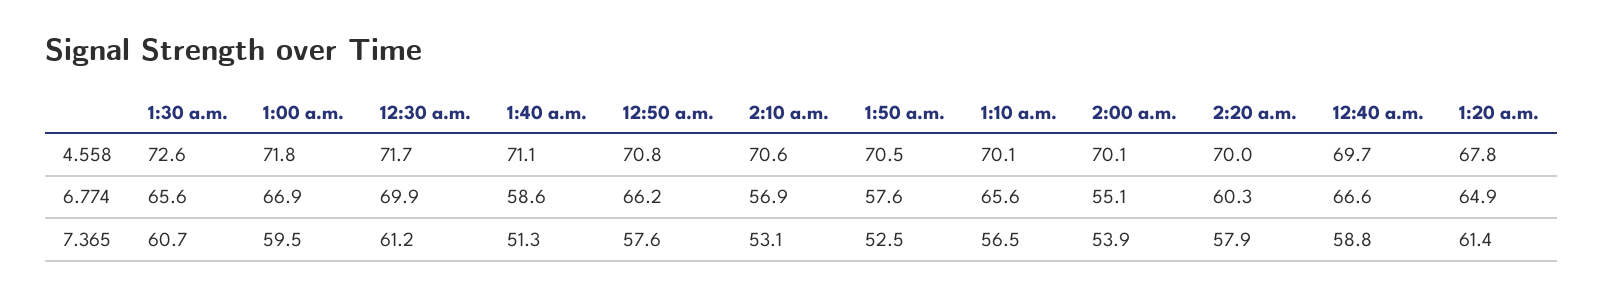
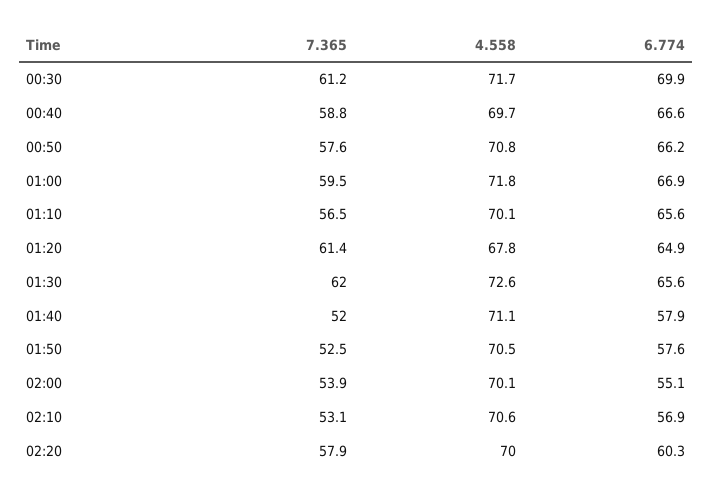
  {
    "1:30 a.m.": {
      "4.558": 72.6,
      "6.774": 65.6,
-     "7.365": 60.7
+     "7.365": 62
    },
    "1:00 a.m.": {
      "4.558": 71.8,
      "6.774": 66.9,
      "7.365": 59.5
    },
    "12:30 a.m.": {
      "4.558": 71.7,
      "6.774": 69.9,
      "7.365": 61.2
    },
    "1:40 a.m.": {
      "4.558": 71.1,
-     "6.774": 58.6,
+     "6.774": 57.9,
-     "7.365": 51.3
+     "7.365": 52
    },
    "12:50 a.m.": {
      "4.558": 70.8,
      "6.774": 66.2,
      "7.365": 57.6
    },
    "2:10 a.m.": {
      "4.558": 70.6,
      "6.774": 56.9,
      "7.365": 53.1
    },
    "1:50 a.m.": {
      "4.558": 70.5,
      "6.774": 57.6,
      "7.365": 52.5
    },
    "1:10 a.m.": {
      "4.558": 70.1,
      "6.774": 65.6,
      "7.365": 56.5
    },
    "2:00 a.m.": {
      "4.558": 70.1,
      "6.774": 55.1,
      "7.365": 53.9
    },
    "2:20 a.m.": {
      "4.558": 70,
      "6.774": 60.3,
      "7.365": 57.9
    },
    "12:40 a.m.": {
      "4.558": 69.7,
      "6.774": 66.6,
      "7.365": 58.8
    },
    "1:20 a.m.": {
      "4.558": 67.8,
      "6.774": 64.9,
      "7.365": 61.4
    }
  }

